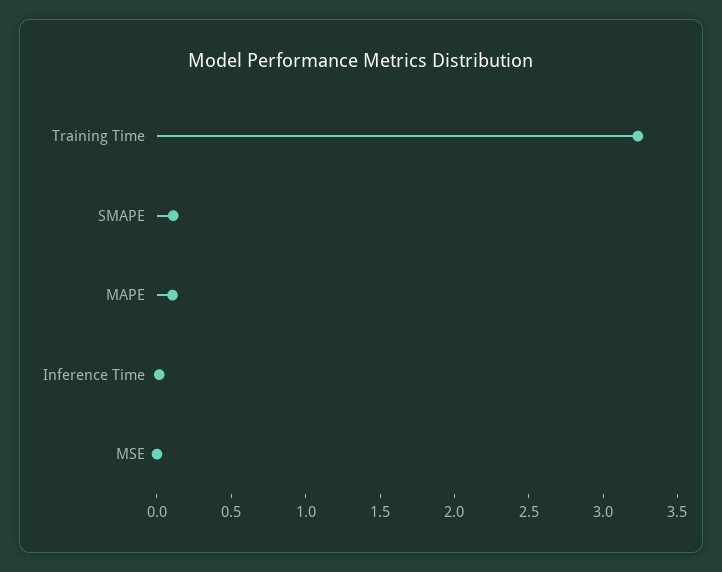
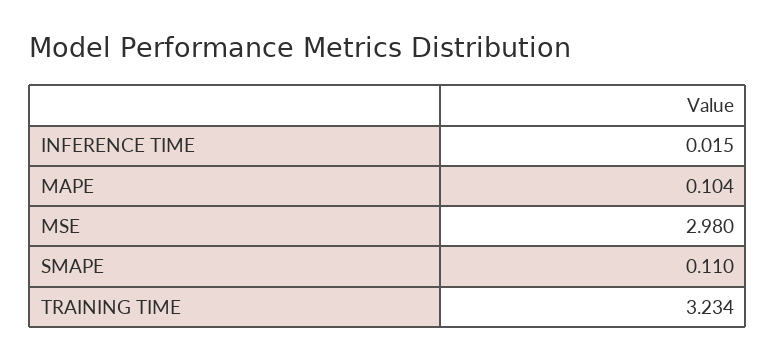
  {
    "Training Time": 3.234,
    "SMAPE": 0.11,
    "MAPE": 0.104,
    "Inference Time": 0.015,
-   "MSE": 0
+   "MSE": 2.98
  }

